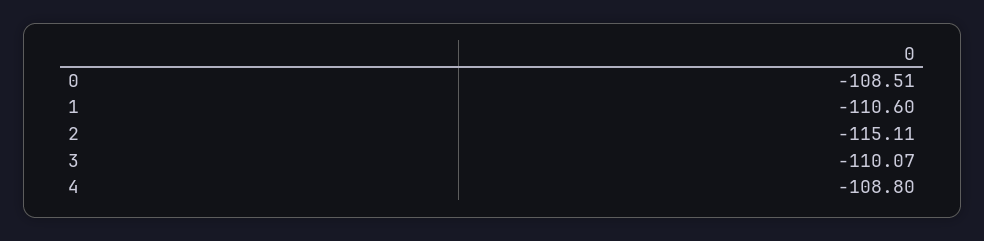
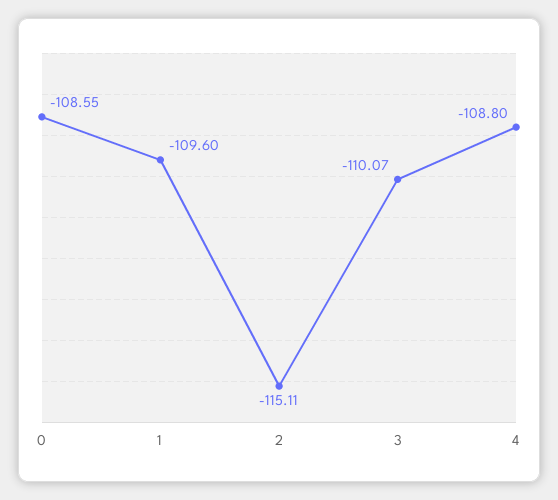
  {
-   "0": -108.51,
+   "0": -108.55,
-   "1": -110.6,
+   "1": -109.6,
    "2": -115.11,
    "3": -110.07,
    "4": -108.8
  }

